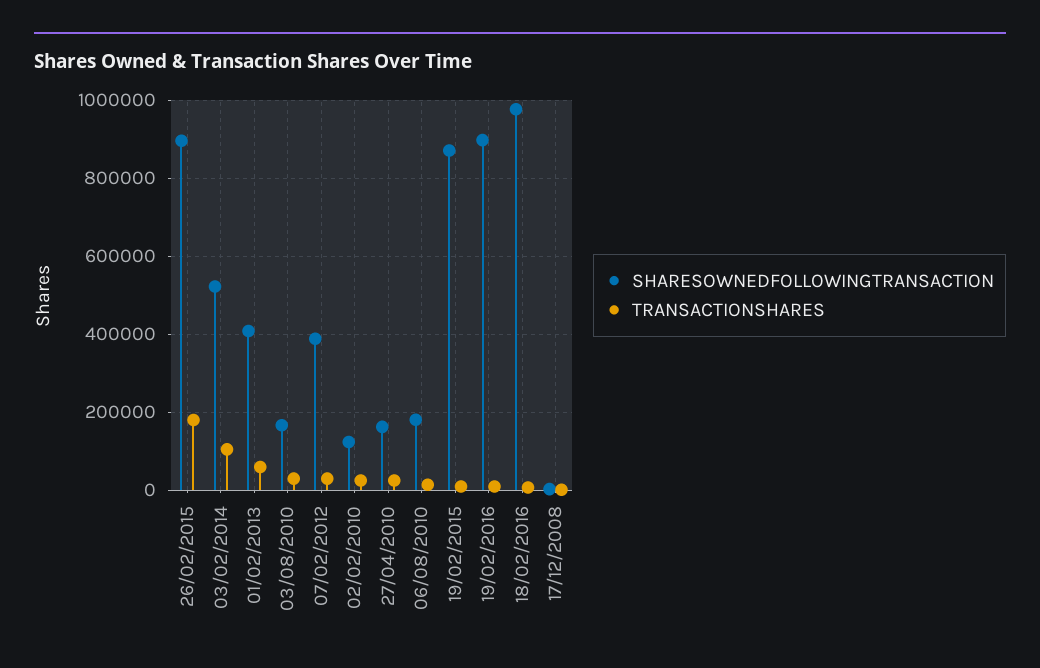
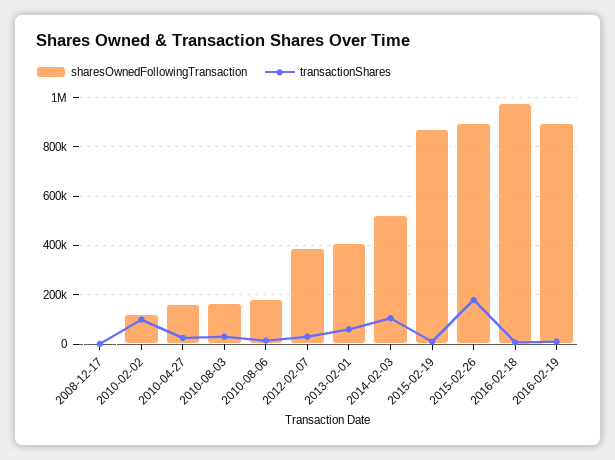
  {
    "SHARESOWNEDFOLLOWINGTRANSACTION": {
      "26/02/2015": 900000,
      "03/02/2014": 520000,
      "01/02/2013": 400000,
      "03/08/2010": 160000,
      "07/02/2012": 380000,
      "02/02/2010": 120000,
      "27/04/2010": 160000,
      "06/08/2010": 180000,
      "19/02/2015": 880000,
      "19/02/2016": 900000,
      "18/02/2016": 980000,
      "17/12/2008": 0
    },
    "TRANSACTIONSHARES": {
      "26/02/2015": 180000,
      "03/02/2014": 100000,
      "01/02/2013": 60000,
      "03/08/2010": 40000,
      "07/02/2012": 40000,
-     "02/02/2010": 20000,
+     "02/02/2010": 100000,
      "27/04/2010": 20000,
      "06/08/2010": 20000,
      "19/02/2015": 20000,
      "19/02/2016": 20000,
      "18/02/2016": 0,
      "17/12/2008": 0
    }
  }

